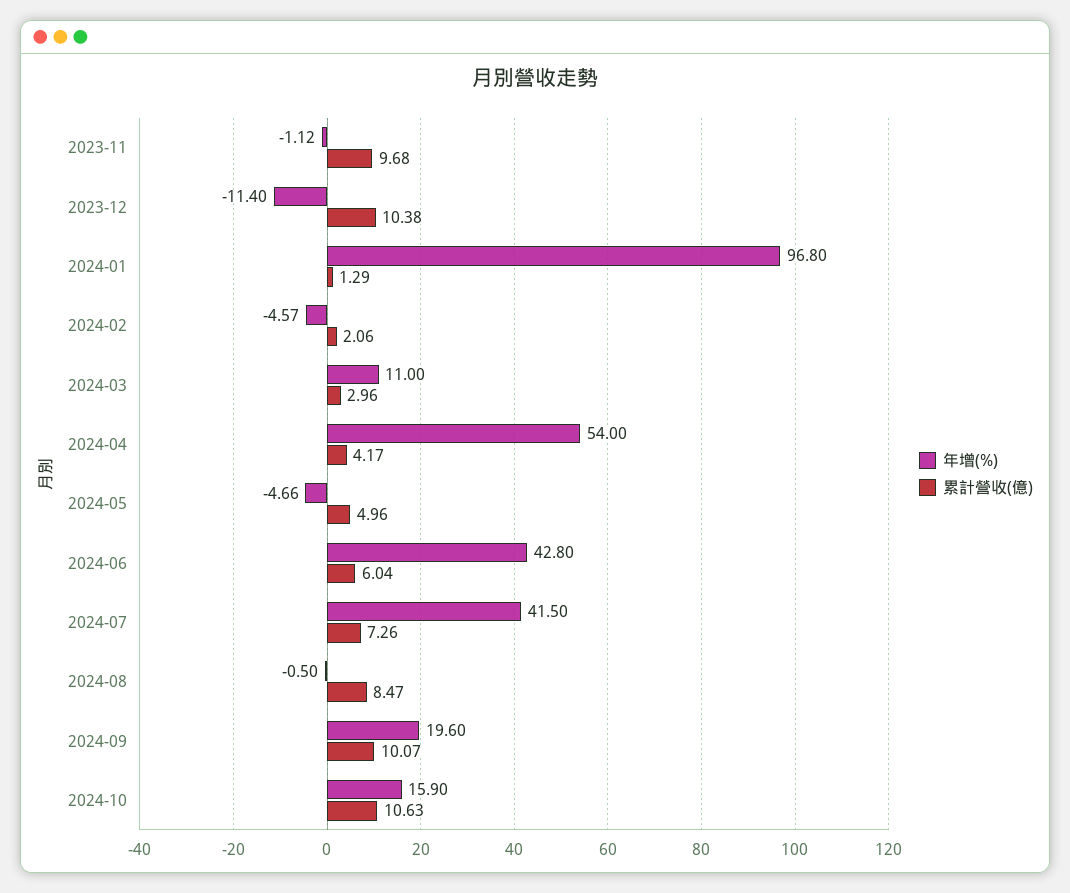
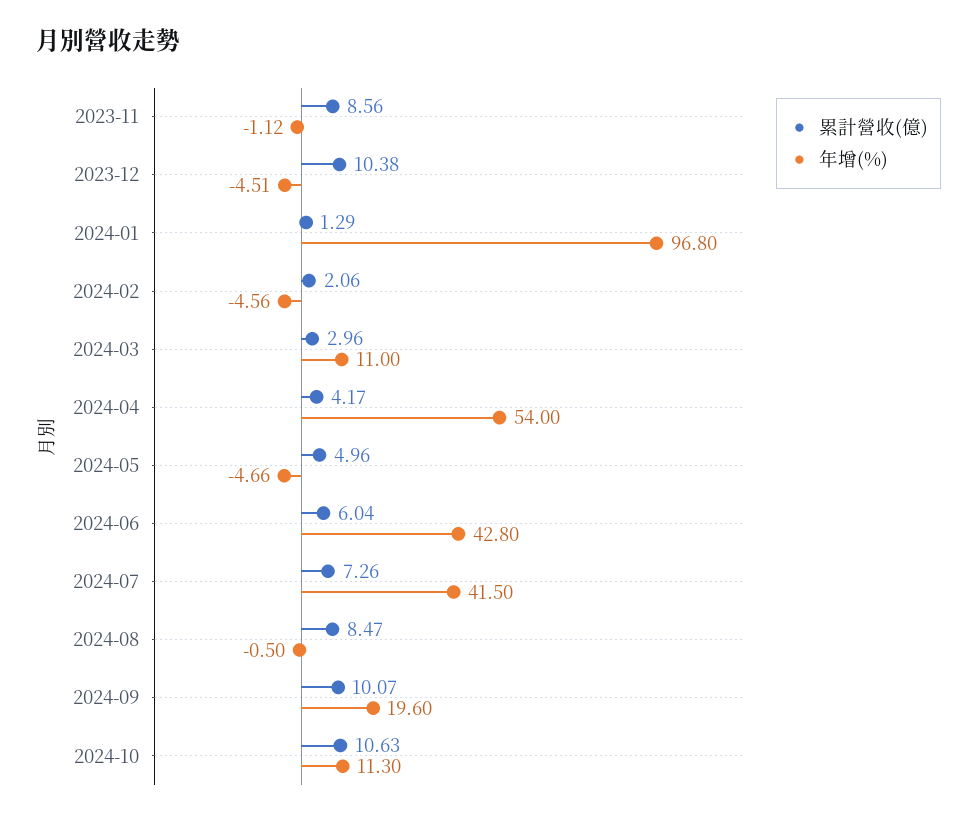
  {
    "年增(%)": {
      "2023-11": -1.12,
-     "2023-12": -11.4,
+     "2023-12": -4.51,
      "2024-01": 96.8,
-     "2024-02": -4.57,
+     "2024-02": -4.56,
      "2024-03": 11,
      "2024-04": 54,
      "2024-05": -4.66,
      "2024-06": 42.8,
      "2024-07": 41.5,
      "2024-08": -0.5,
      "2024-09": 19.6,
-     "2024-10": 15.9
+     "2024-10": 11.3
    },
    "累計營收(億)": {
-     "2023-11": 9.68,
+     "2023-11": 8.56,
      "2023-12": 10.38,
      "2024-01": 1.29,
      "2024-02": 2.06,
      "2024-03": 2.96,
      "2024-04": 4.17,
      "2024-05": 4.96,
      "2024-06": 6.04,
      "2024-07": 7.26,
      "2024-08": 8.47,
      "2024-09": 10.07,
      "2024-10": 10.63
    }
  }

